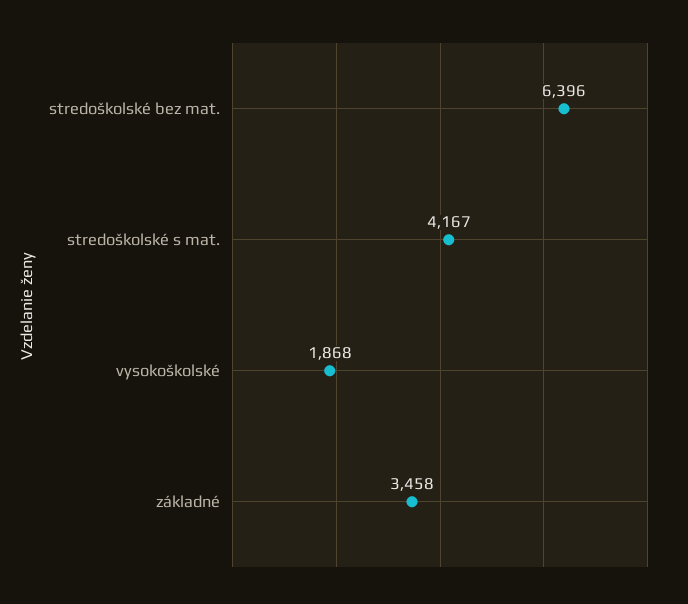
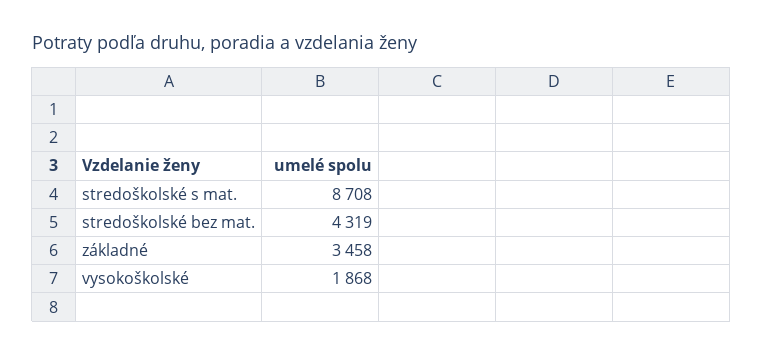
  {
-   "stredoškolské bez mat.": 6396,
+   "stredoškolské bez mat.": 4319,
-   "stredoškolské s mat.": 4167,
+   "stredoškolské s mat.": 8708,
    "vysokoškolské": 1868,
    "základné": 3458
  }

